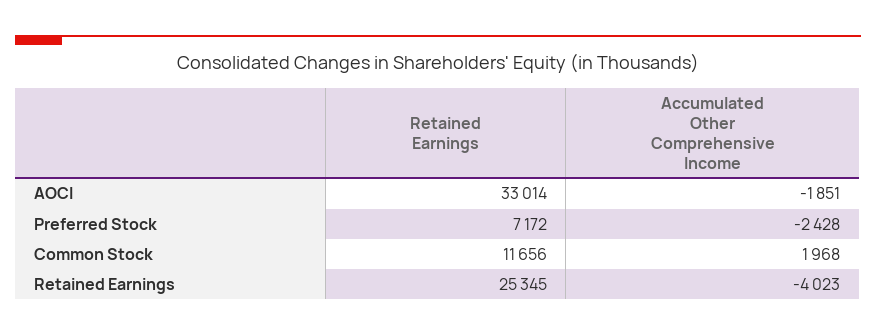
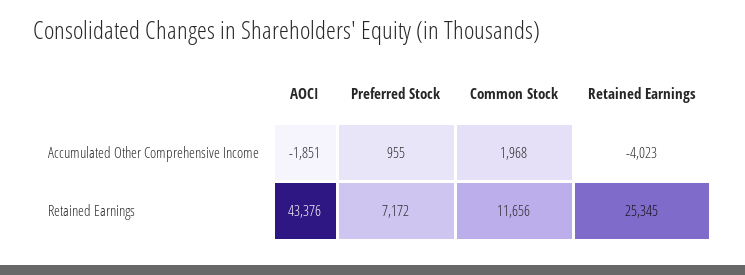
  {
    "Retained Earnings": {
-     "AOCI": 33014,
+     "AOCI": 43376,
      "Preferred Stock": 7172,
      "Common Stock": 11656,
      "Retained Earnings": 25345
    },
    "Accumulated Other Comprehensive Income": {
      "AOCI": -1851,
-     "Preferred Stock": -2428,
+     "Preferred Stock": 955,
      "Common Stock": 1968,
      "Retained Earnings": -4023
    }
  }

